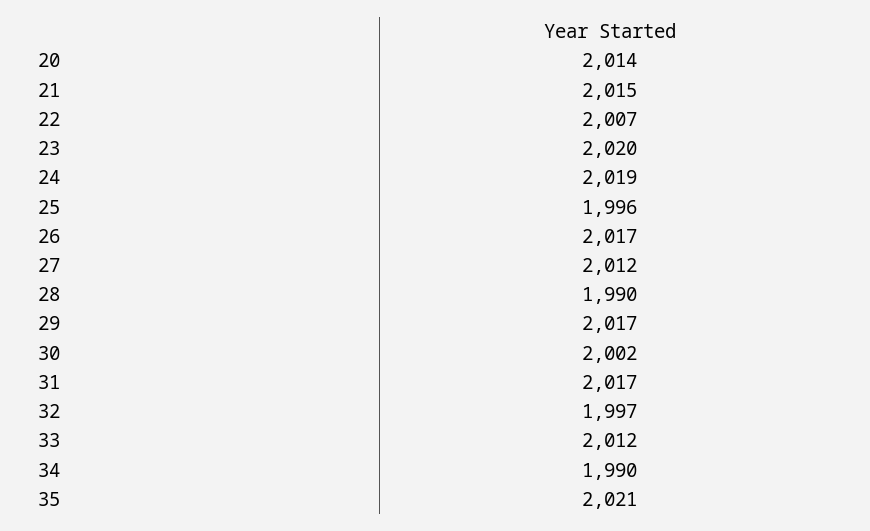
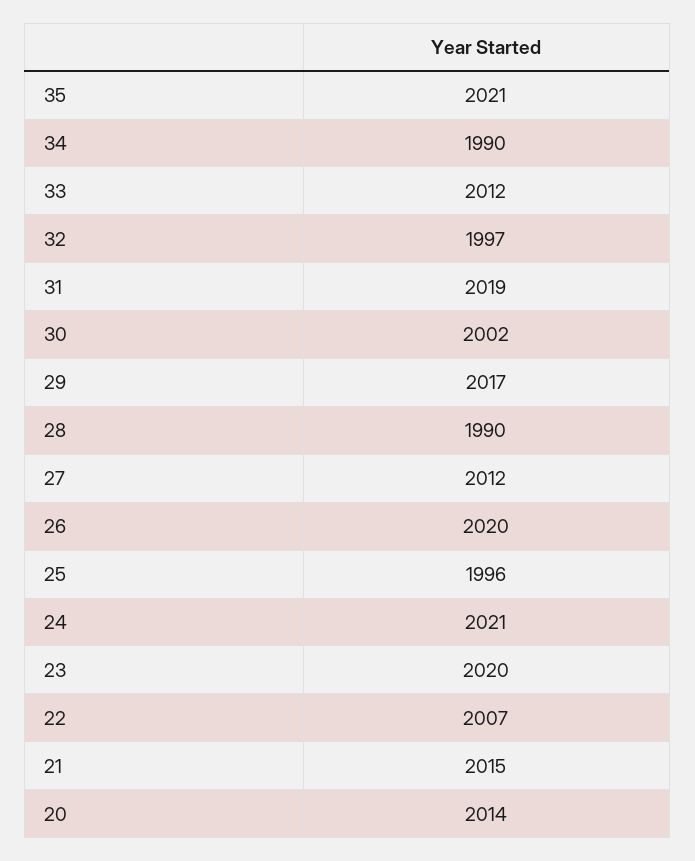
  {
    "20": 2014,
    "21": 2015,
    "22": 2007,
    "23": 2020,
-   "24": 2019,
+   "24": 2021,
    "25": 1996,
-   "26": 2017,
+   "26": 2020,
    "27": 2012,
    "28": 1990,
    "29": 2017,
    "30": 2002,
-   "31": 2017,
+   "31": 2019,
    "32": 1997,
    "33": 2012,
    "34": 1990,
    "35": 2021
  }

